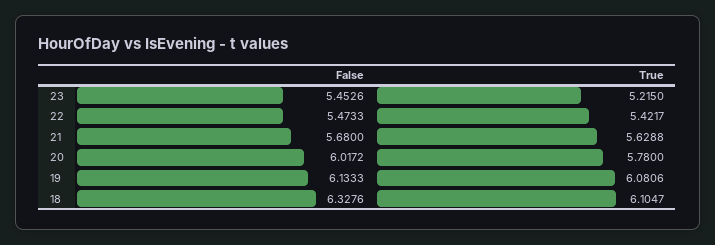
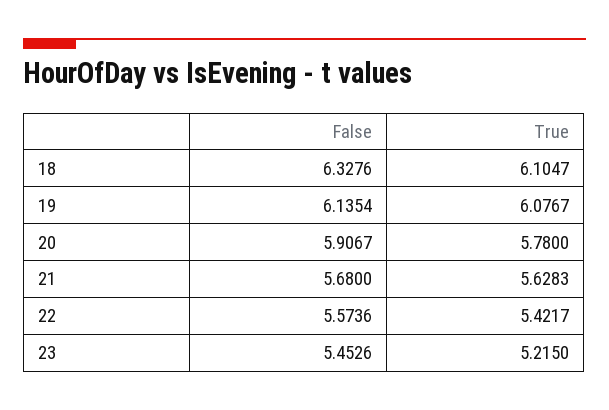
  {
    "False": {
      "23": 5.4526,
-     "22": 5.4733,
+     "22": 5.5736,
      "21": 5.68,
-     "20": 6.0172,
+     "20": 5.9067,
-     "19": 6.1333,
+     "19": 6.1354,
      "18": 6.3276
    },
    "True": {
      "23": 5.215,
      "22": 5.4217,
-     "21": 5.6288,
+     "21": 5.6283,
      "20": 5.78,
-     "19": 6.0806,
+     "19": 6.0767,
      "18": 6.1047
    }
  }

